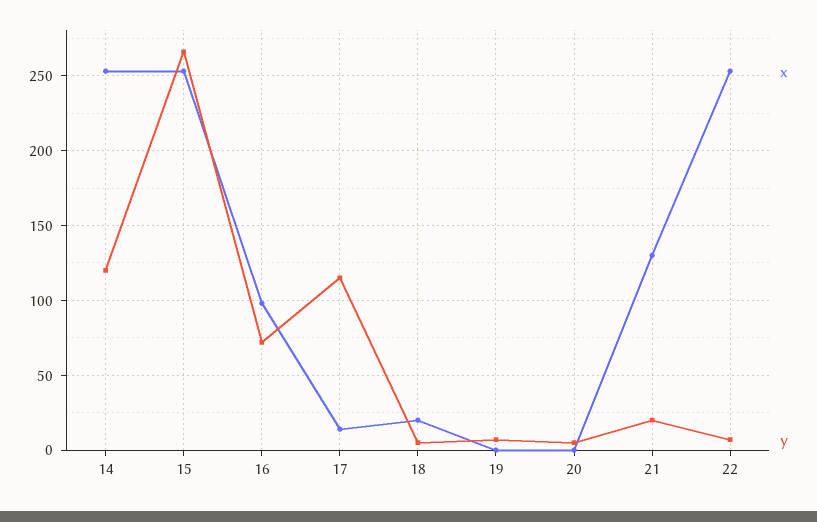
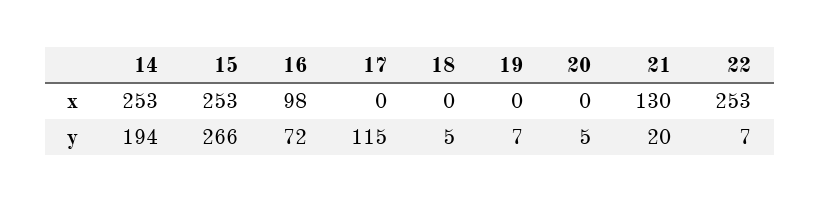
  {
    "x": {
      "14": 253,
      "15": 253,
      "16": 98,
-     "17": 15,
+     "17": 0,
-     "18": 20,
+     "18": 0,
      "19": 0,
      "20": 0,
      "21": 130,
      "22": 253
    },
    "y": {
-     "14": 120,
+     "14": 194,
      "15": 266,
      "16": 72,
      "17": 115,
      "18": 5,
      "19": 7,
      "20": 5,
      "21": 20,
      "22": 7
    }
  }

